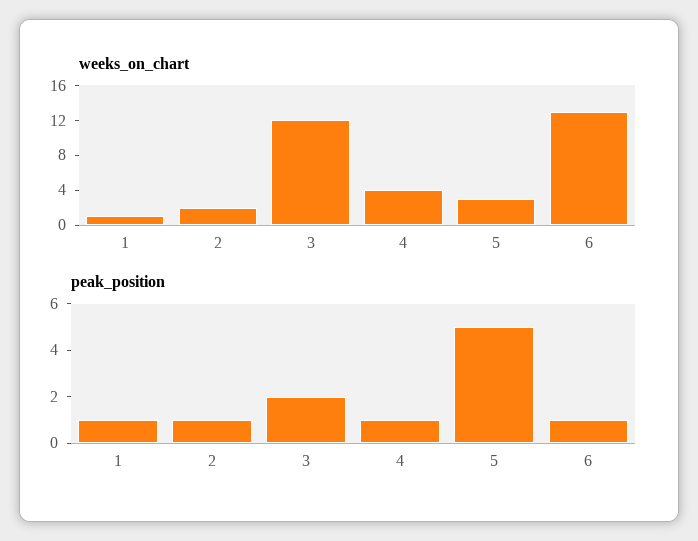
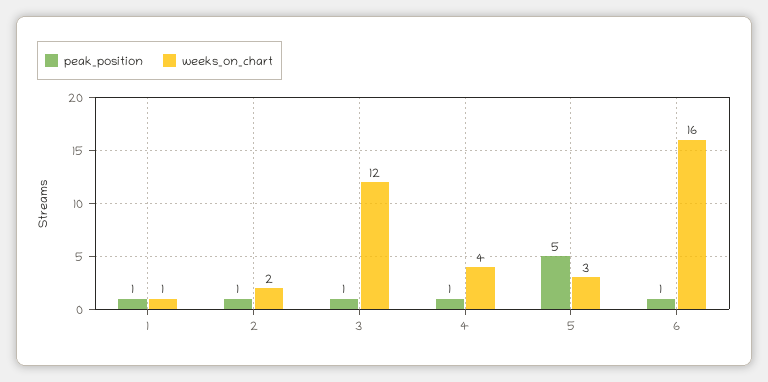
  {
    "weeks_on_chart": {
      "1": 1,
      "2": 2,
      "3": 12,
      "4": 4,
      "5": 3,
-     "6": 13
+     "6": 16
    },
    "peak_position": {
      "1": 1,
      "2": 1,
-     "3": 2,
+     "3": 1,
      "4": 1,
      "5": 5,
      "6": 1
    }
  }

